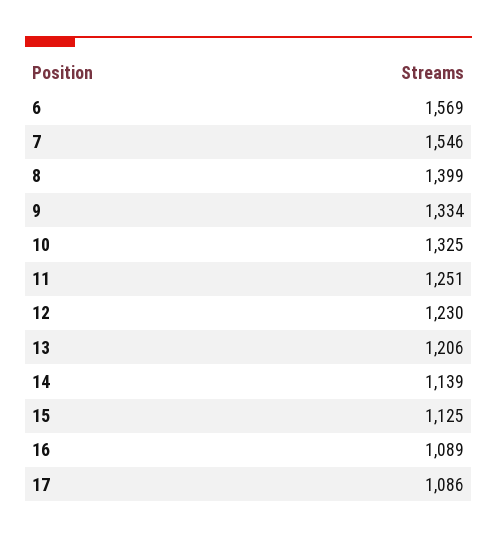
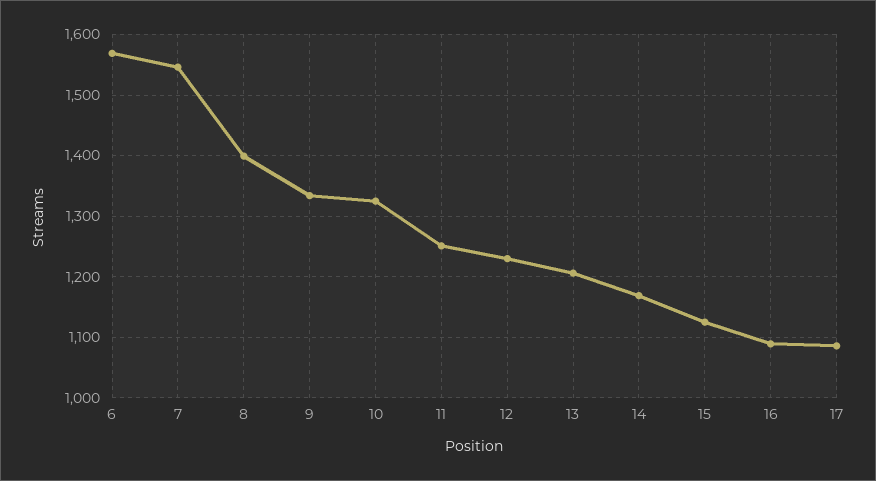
  {
    "6": 1569,
    "7": 1546,
    "8": 1399,
    "9": 1334,
    "10": 1325,
    "11": 1251,
    "12": 1230,
    "13": 1206,
-   "14": 1139,
+   "14": 1170,
    "15": 1125,
    "16": 1089,
    "17": 1086
  }

